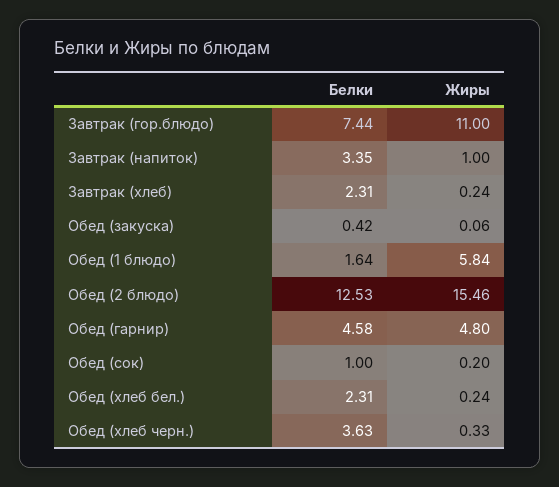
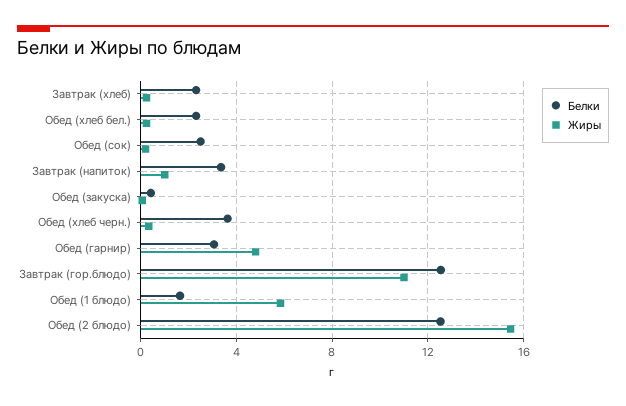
  {
    "Белки": {
-     "Завтрак (гор.блюдо)": 7.44,
+     "Завтрак (гор.блюдо)": 12.5,
      "Завтрак (напиток)": 3.35,
      "Завтрак (хлеб)": 2.31,
      "Обед (закуска)": 0.42,
      "Обед (1 блюдо)": 1.64,
      "Обед (2 блюдо)": 12.53,
-     "Обед (гарнир)": 4.58,
+     "Обед (гарнир)": 3,
-     "Обед (сок)": 1,
+     "Обед (сок)": 2.5,
      "Обед (хлеб бел.)": 2.31,
      "Обед (хлеб черн.)": 3.63
    },
    "Жиры": {
      "Завтрак (гор.блюдо)": 11,
      "Завтрак (напиток)": 1,
      "Завтрак (хлеб)": 0.24,
      "Обед (закуска)": 0.06,
      "Обед (1 блюдо)": 5.84,
      "Обед (2 блюдо)": 15.46,
      "Обед (гарнир)": 4.8,
      "Обед (сок)": 0.2,
      "Обед (хлеб бел.)": 0.24,
      "Обед (хлеб черн.)": 0.33
    }
  }

